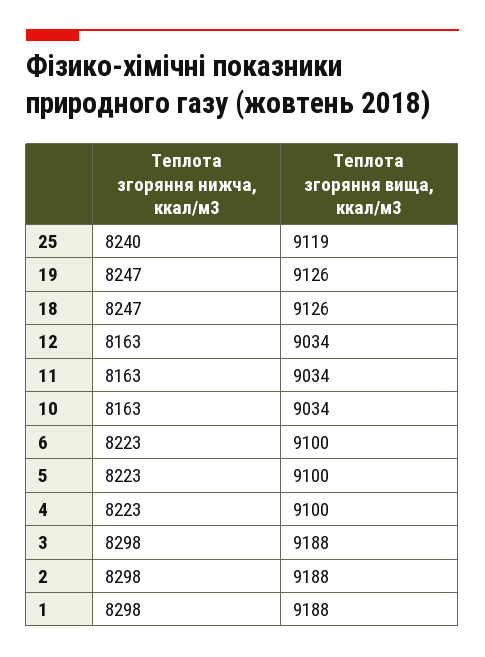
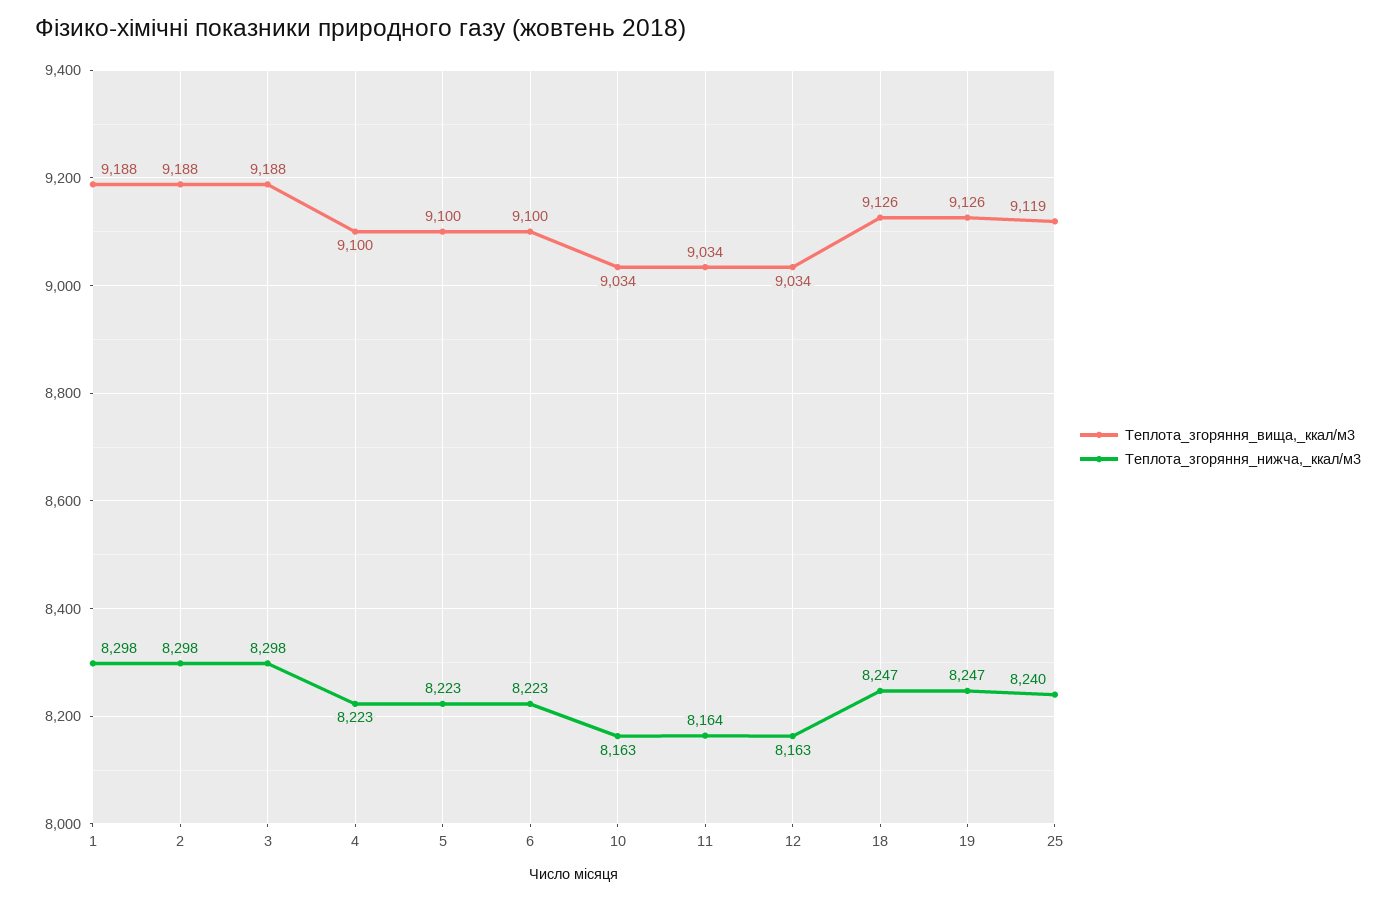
  {
    "Теплота згоряння нижча, ккал/м3": {
      "25": 8240,
      "19": 8247,
      "18": 8247,
      "12": 8163,
-     "11": 8163,
+     "11": 8164,
      "10": 8163,
      "6": 8223,
      "5": 8223,
      "4": 8223,
      "3": 8298,
      "2": 8298,
      "1": 8298
    },
    "Теплота згоряння вища, ккал/м3": {
      "25": 9119,
      "19": 9126,
      "18": 9126,
      "12": 9034,
      "11": 9034,
      "10": 9034,
      "6": 9100,
      "5": 9100,
      "4": 9100,
      "3": 9188,
      "2": 9188,
      "1": 9188
    }
  }

